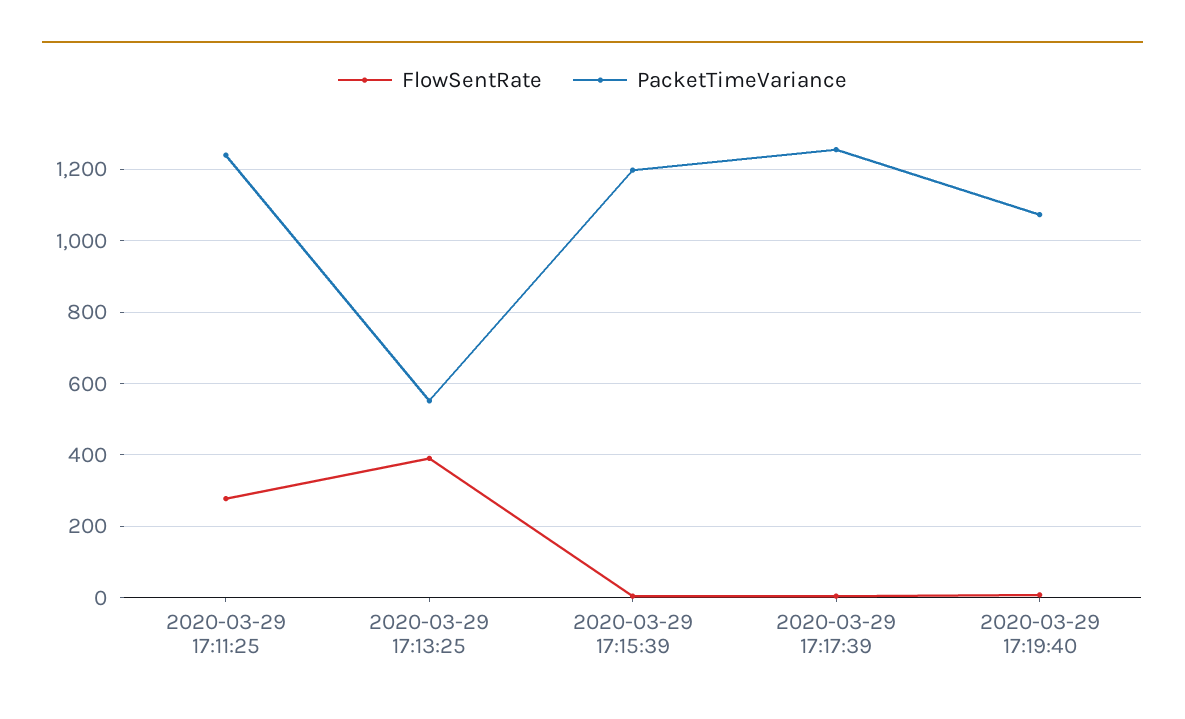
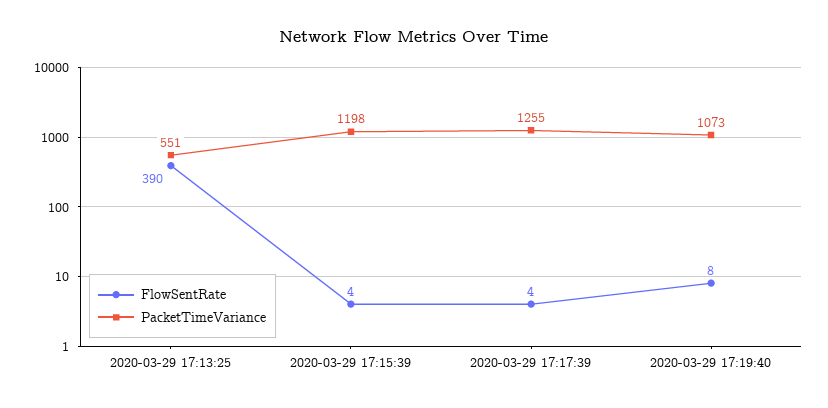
  {
    "FlowSentRate": {
-     "2020-03-29 17:11:25": 280,
      "2020-03-29 17:13:25": 390,
      "2020-03-29 17:15:39": 4,
      "2020-03-29 17:17:39": 4,
      "2020-03-29 17:19:40": 8
    },
    "PacketTimeVariance": {
-     "2020-03-29 17:11:25": 1240,
      "2020-03-29 17:13:25": 551,
      "2020-03-29 17:15:39": 1198,
      "2020-03-29 17:17:39": 1255,
      "2020-03-29 17:19:40": 1073
    }
  }

